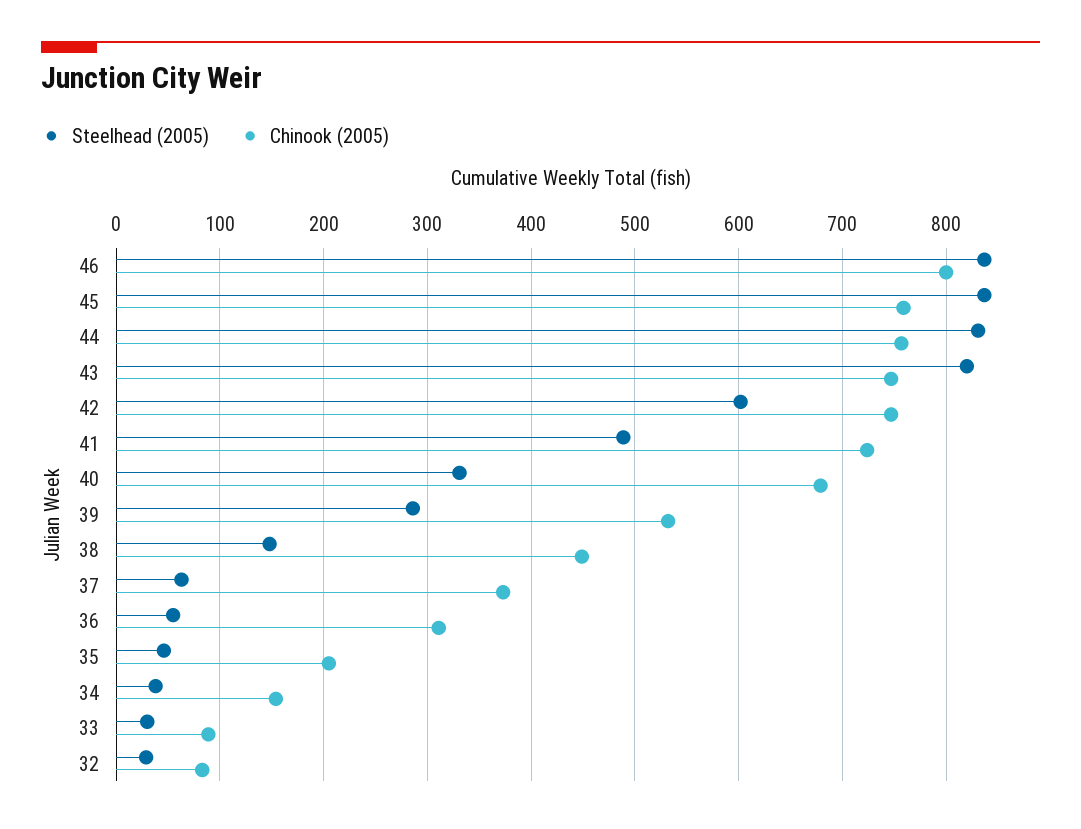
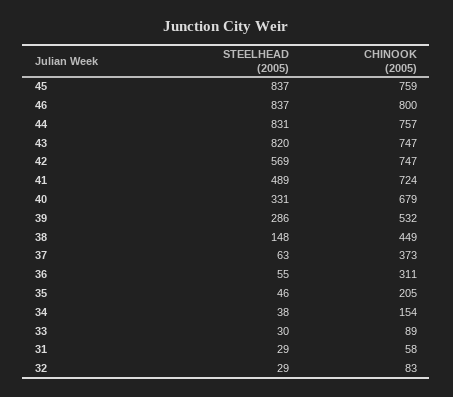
  {
    "Steelhead (2005)": {
      "46": 837,
      "45": 837,
      "44": 831,
      "43": 820,
-     "42": 600,
+     "42": 569,
      "41": 489,
      "40": 331,
      "39": 286,
      "38": 148,
      "37": 63,
      "36": 55,
      "35": 46,
      "34": 38,
      "33": 30,
-     "32": 29
+     "32": 29,
+     "31": 29
    },
    "Chinook (2005)": {
      "46": 800,
      "45": 759,
      "44": 757,
      "43": 747,
      "42": 747,
      "41": 724,
      "40": 679,
      "39": 532,
      "38": 449,
      "37": 373,
      "36": 311,
      "35": 205,
      "34": 154,
      "33": 89,
-     "32": 83
+     "32": 83,
+     "31": 58
    }
  }

